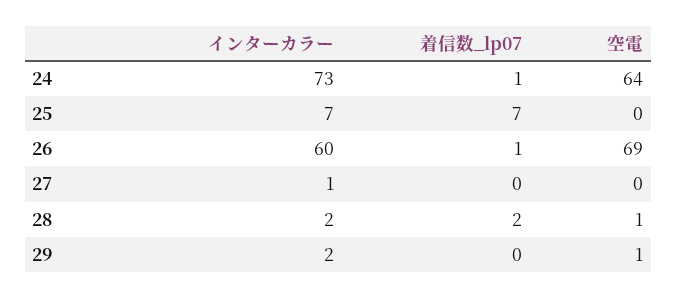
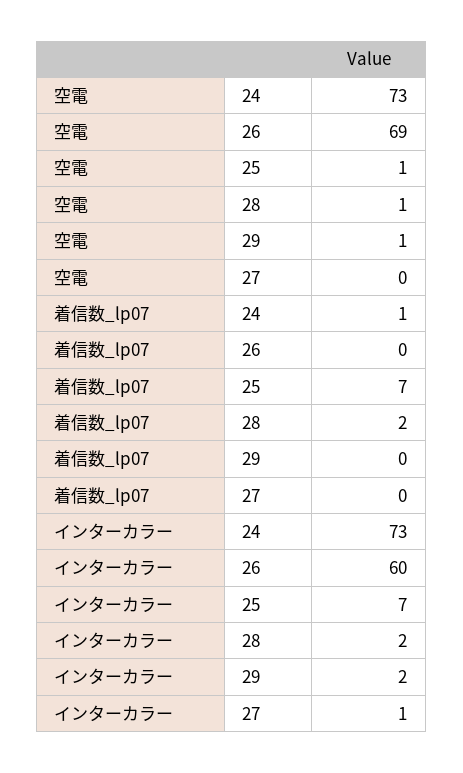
  {
    "インターカラー": {
      "24": 73,
      "25": 7,
      "26": 60,
      "27": 1,
      "28": 2,
      "29": 2
    },
    "着信数_lp07": {
      "24": 1,
      "25": 7,
-     "26": 1,
+     "26": 0,
      "27": 0,
      "28": 2,
      "29": 0
    },
    "空電": {
-     "24": 64,
+     "24": 73,
-     "25": 0,
+     "25": 1,
      "26": 69,
      "27": 0,
      "28": 1,
      "29": 1
    }
  }

